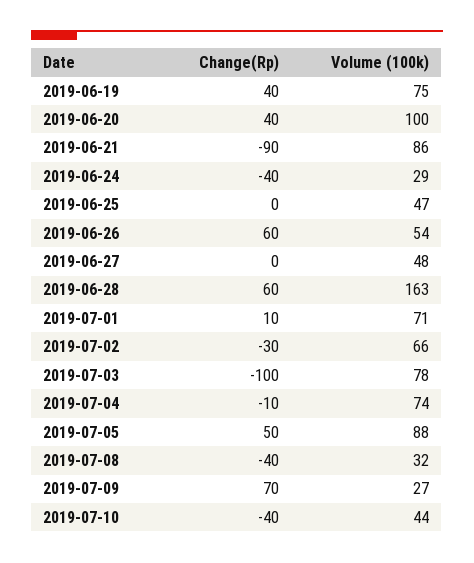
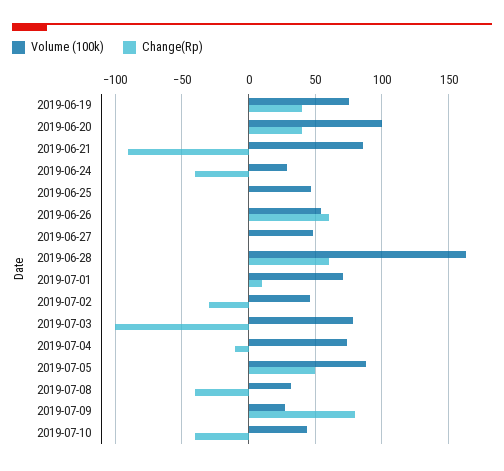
  {
    "Change(Rp)": {
      "2019-06-19": 40,
      "2019-06-20": 40,
      "2019-06-21": -90,
      "2019-06-24": -40,
      "2019-06-25": 0,
      "2019-06-26": 60,
      "2019-06-27": 0,
      "2019-06-28": 60,
      "2019-07-01": 10,
      "2019-07-02": -30,
      "2019-07-03": -100,
      "2019-07-04": -10,
      "2019-07-05": 50,
      "2019-07-08": -40,
-     "2019-07-09": 70,
+     "2019-07-09": 80,
      "2019-07-10": -40
    },
    "Volume (100k)": {
      "2019-06-19": 75,
      "2019-06-20": 100,
      "2019-06-21": 86,
      "2019-06-24": 29,
      "2019-06-25": 47,
      "2019-06-26": 54,
      "2019-06-27": 48,
      "2019-06-28": 163,
      "2019-07-01": 71,
-     "2019-07-02": 66,
+     "2019-07-02": 45,
      "2019-07-03": 78,
      "2019-07-04": 74,
      "2019-07-05": 88,
      "2019-07-08": 32,
      "2019-07-09": 27,
      "2019-07-10": 44
    }
  }

